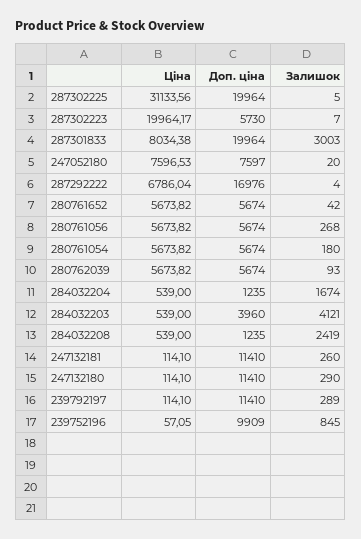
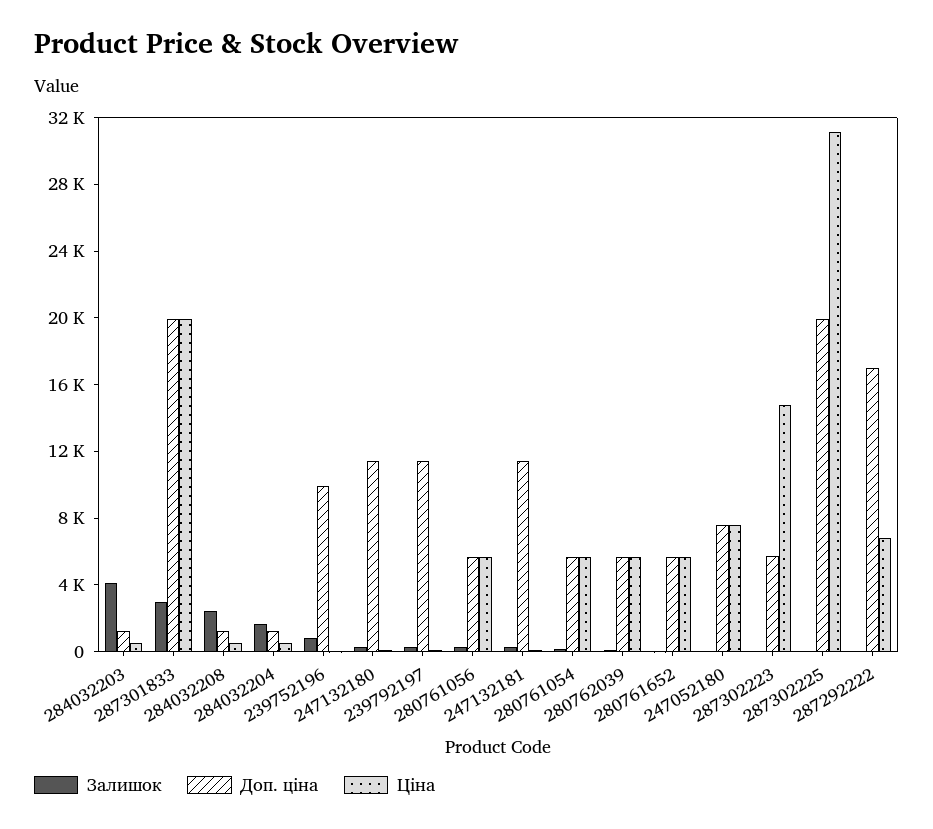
  {
    "Ціна": {
      "287302225": 31133.56,
-     "287302223": 19964.17,
+     "287302223": 15000,
-     "287301833": 8034.38,
+     "287301833": 20000,
      "247052180": 7596.53,
      "287292222": 6786.04,
      "280761652": 5673.82,
      "280761056": 5673.82,
      "280761054": 5673.82,
      "280762039": 5673.82,
      "284032204": 539,
      "284032203": 539,
      "284032208": 539,
      "247132181": 114.1,
      "247132180": 114.1,
      "239792197": 114.1,
      "239752196": 57.05
    },
    "Доп. ціна": {
      "287302225": 19964,
      "287302223": 5730,
      "287301833": 19964,
      "247052180": 7597,
      "287292222": 16976,
      "280761652": 5674,
      "280761056": 5674,
      "280761054": 5674,
      "280762039": 5674,
      "284032204": 1235,
-     "284032203": 3960,
+     "284032203": 1000,
      "284032208": 1235,
      "247132181": 11410,
      "247132180": 11410,
      "239792197": 11410,
      "239752196": 9909
    },
    "Залишок": {
      "287302225": 5,
      "287302223": 7,
      "287301833": 3003,
      "247052180": 20,
      "287292222": 4,
      "280761652": 42,
      "280761056": 268,
      "280761054": 180,
      "280762039": 93,
      "284032204": 1674,
      "284032203": 4121,
      "284032208": 2419,
      "247132181": 260,
      "247132180": 290,
      "239792197": 289,
      "239752196": 845
    }
  }

